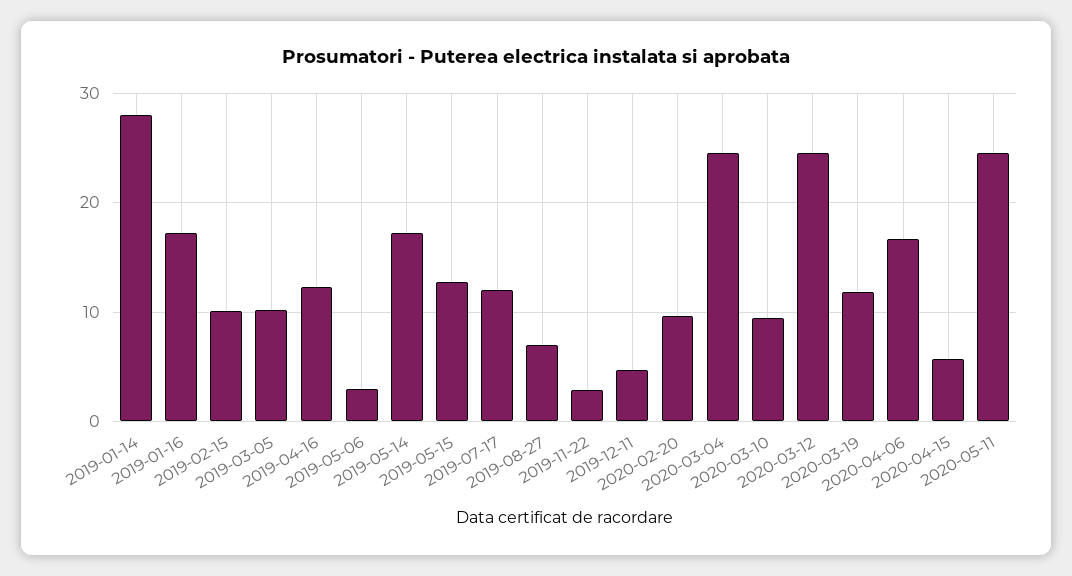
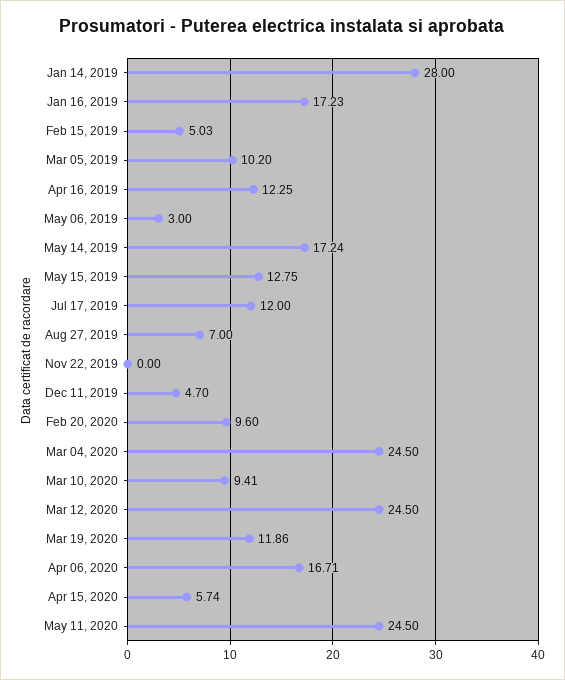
  {
    "2019-01-14": 28,
    "2019-01-16": 17.23,
-   "2019-02-15": 10,
+   "2019-02-15": 5.03,
    "2019-03-05": 10.2,
    "2019-04-16": 12.25,
    "2019-05-06": 3,
    "2019-05-14": 17.24,
    "2019-05-15": 12.75,
    "2019-07-17": 12,
    "2019-08-27": 7,
-   "2019-11-22": 3,
+   "2019-11-22": 0,
    "2019-12-11": 4.7,
    "2020-02-20": 9.6,
    "2020-03-04": 24.5,
    "2020-03-10": 9.41,
    "2020-03-12": 24.5,
    "2020-03-19": 11.86,
    "2020-04-06": 16.71,
    "2020-04-15": 5.74,
    "2020-05-11": 24.5
  }

